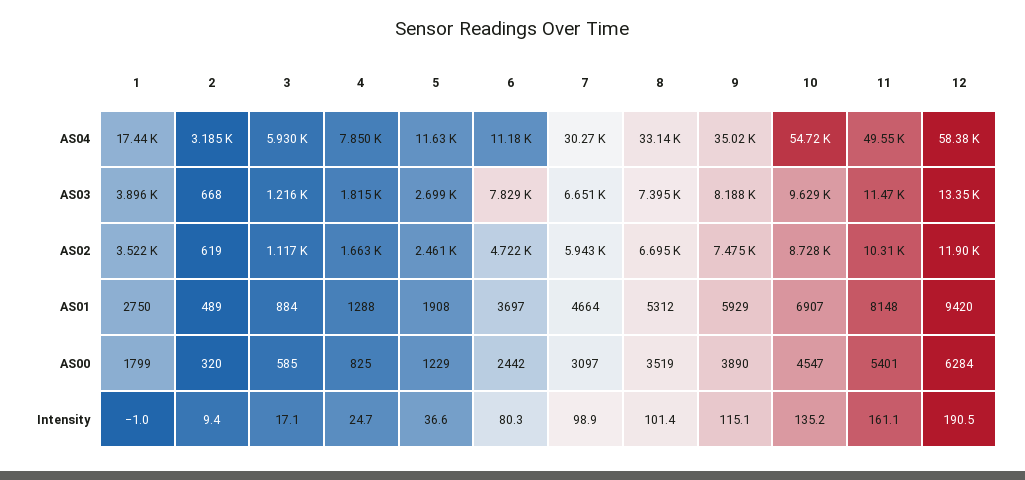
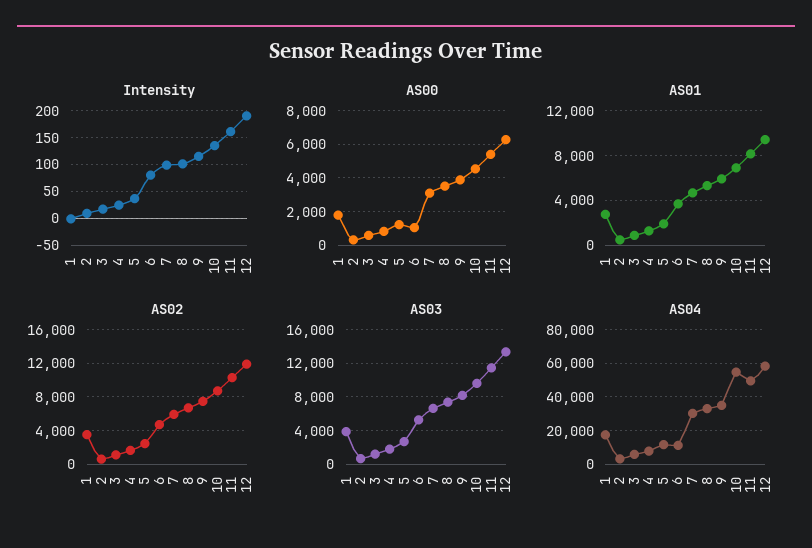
  {
    "AS04": {
      "1": 17440,
      "2": 3185,
      "3": 5930,
      "4": 7850,
      "5": 11630,
      "6": 11180,
      "7": 30270,
      "8": 33140,
      "9": 35020,
      "10": 54720,
      "11": 49550,
      "12": 58380
    },
    "AS03": {
      "1": 3896,
      "2": 668,
      "3": 1216,
      "4": 1815,
      "5": 2699,
-     "6": 7829,
+     "6": 5000,
      "7": 6651,
      "8": 7395,
      "9": 8188,
      "10": 9629,
      "11": 11470,
      "12": 13350
    },
    "AS02": {
      "1": 3522,
      "2": 619,
      "3": 1117,
      "4": 1663,
      "5": 2461,
      "6": 4722,
      "7": 5943,
      "8": 6695,
      "9": 7475,
      "10": 8728,
      "11": 10310,
      "12": 11900
    },
    "AS01": {
      "1": 2750,
      "2": 489,
      "3": 884,
      "4": 1288,
      "5": 1908,
      "6": 3697,
      "7": 4664,
      "8": 5312,
      "9": 5929,
      "10": 6907,
      "11": 8148,
      "12": 9420
    },
    "AS00": {
      "1": 1799,
      "2": 320,
      "3": 585,
      "4": 825,
      "5": 1229,
-     "6": 2442,
+     "6": 1000,
      "7": 3097,
      "8": 3519,
      "9": 3890,
      "10": 4547,
      "11": 5401,
      "12": 6284
    },
    "Intensity": {
      "1": -1,
      "2": 9.4,
      "3": 17.1,
      "4": 24.7,
      "5": 36.6,
      "6": 80.3,
      "7": 98.9,
      "8": 101.4,
      "9": 115.1,
      "10": 135.2,
      "11": 161.1,
      "12": 190.5
    }
  }

